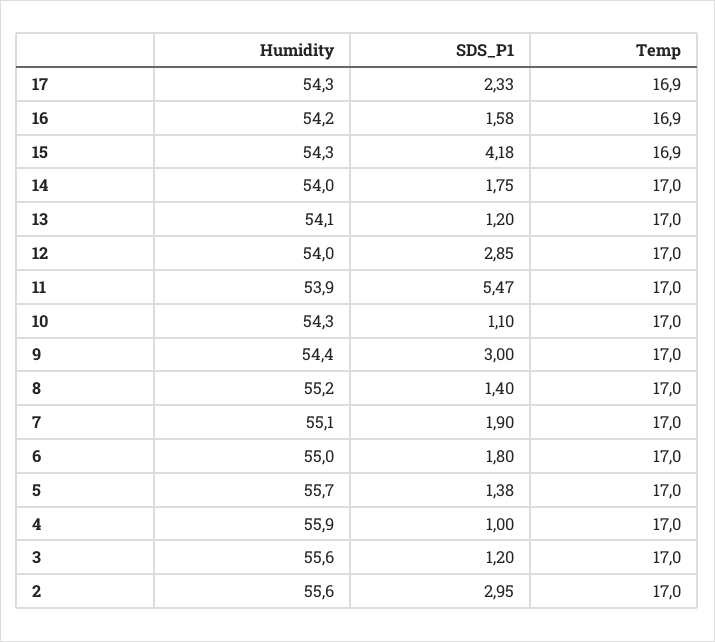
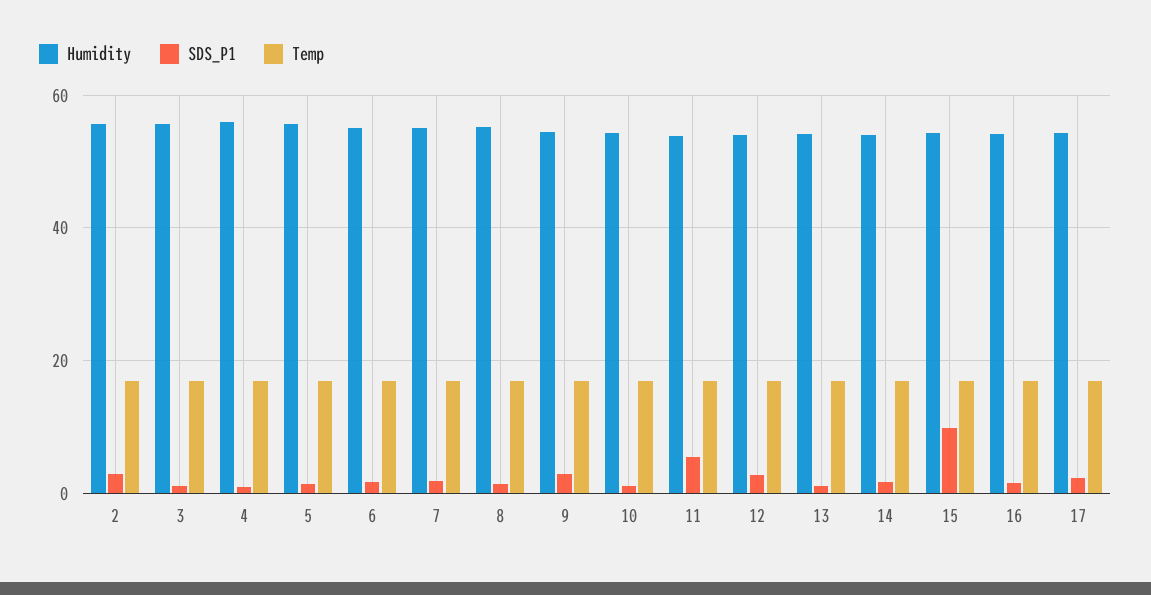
  {
    "Humidity": {
      "17": 54.3,
      "16": 54.2,
      "15": 54.3,
      "14": 54,
      "13": 54.1,
      "12": 54,
      "11": 53.9,
      "10": 54.3,
      "9": 54.4,
      "8": 55.2,
      "7": 55.1,
      "6": 55,
      "5": 55.7,
      "4": 55.9,
      "3": 55.6,
      "2": 55.6
    },
    "SDS_P1": {
      "17": 2.33,
      "16": 1.58,
-     "15": 4.18,
+     "15": 10,
      "14": 1.75,
      "13": 1.2,
      "12": 2.85,
      "11": 5.47,
      "10": 1.1,
      "9": 3,
      "8": 1.4,
      "7": 1.9,
      "6": 1.8,
      "5": 1.38,
      "4": 1,
      "3": 1.2,
      "2": 2.95
    },
    "Temp": {
      "17": 16.9,
      "16": 16.9,
      "15": 16.9,
      "14": 17,
      "13": 17,
      "12": 17,
      "11": 17,
      "10": 17,
      "9": 17,
      "8": 17,
      "7": 17,
      "6": 17,
      "5": 17,
      "4": 17,
      "3": 17,
      "2": 17
    }
  }

